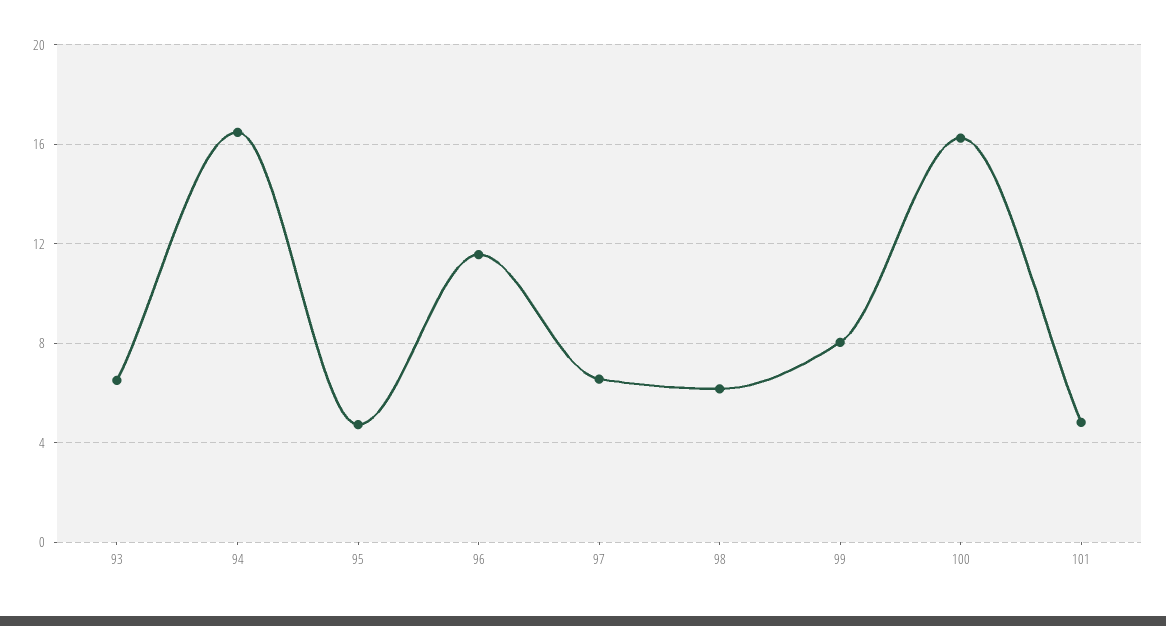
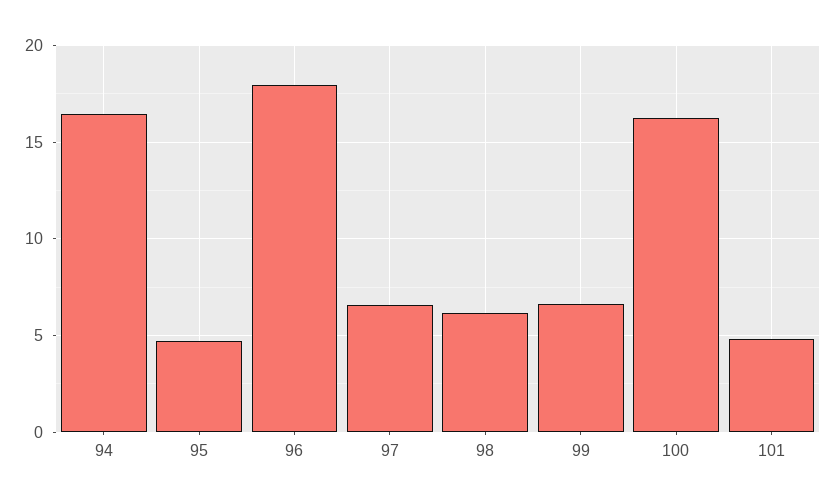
  {
-   "93": 6.5,
    "94": 16.5,
    "95": 4.5,
-   "96": 11.5,
+   "96": 18,
    "97": 6.5,
    "98": 6,
-   "99": 8,
+   "99": 6.5,
    "100": 16,
    "101": 5
  }

